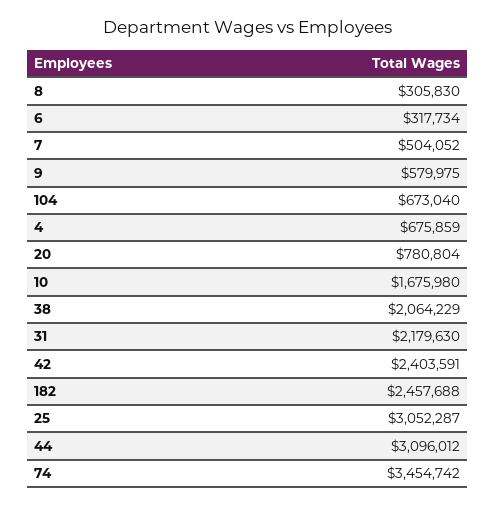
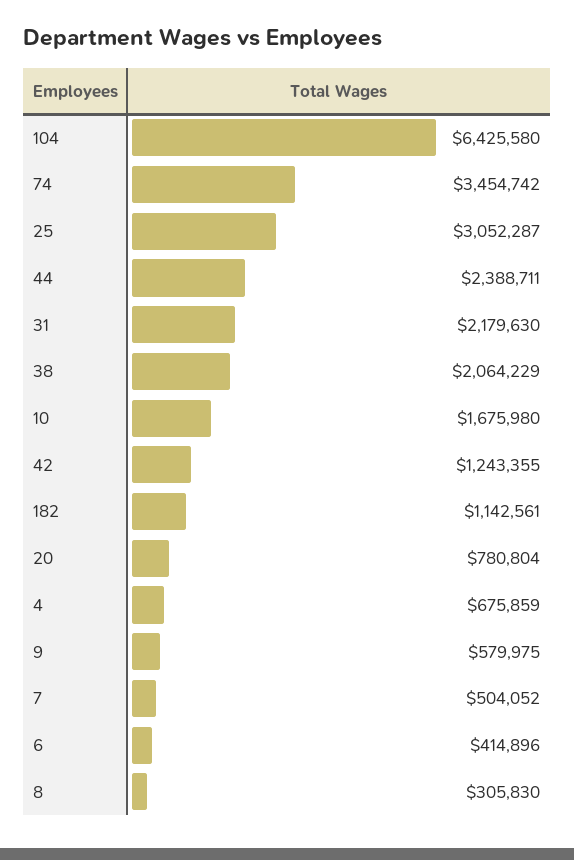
  {
    "8": 305830,
-   "6": 317734,
+   "6": 414896,
    "7": 504052,
    "9": 579975,
-   "104": 673040,
+   "104": 6425580,
    "4": 675859,
    "20": 780804,
    "10": 1675980,
    "38": 2064229,
    "31": 2179630,
-   "42": 2403591,
+   "42": 1243355,
-   "182": 2457688,
+   "182": 1142561,
    "25": 3052287,
-   "44": 3096012,
+   "44": 2388711,
    "74": 3454742
  }

